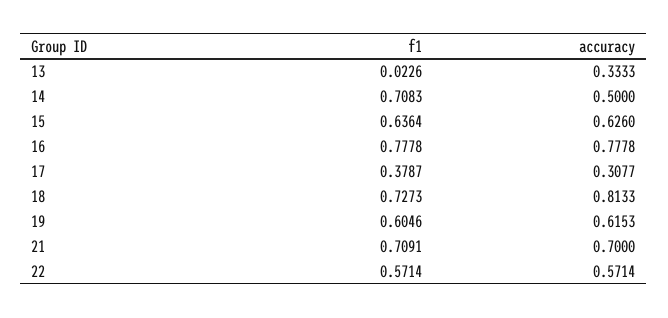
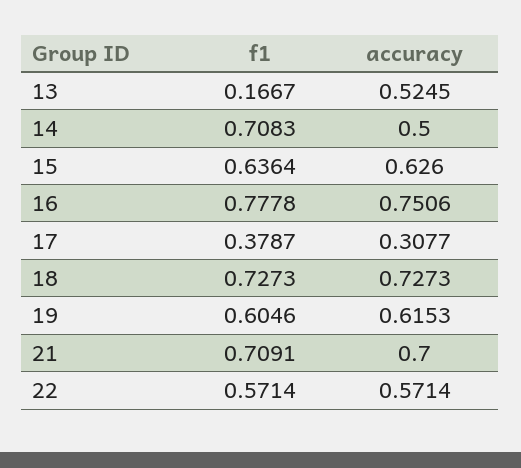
  {
    "f1": {
-     "13": 0.0226,
+     "13": 0.1667,
      "14": 0.7083,
      "15": 0.6364,
      "16": 0.7778,
      "17": 0.3787,
      "18": 0.7273,
      "19": 0.6046,
      "21": 0.7091,
      "22": 0.5714
    },
    "accuracy": {
-     "13": 0.3333,
+     "13": 0.5245,
      "14": 0.5,
      "15": 0.626,
-     "16": 0.7778,
+     "16": 0.7506,
      "17": 0.3077,
-     "18": 0.8133,
+     "18": 0.7273,
      "19": 0.6153,
      "21": 0.7,
      "22": 0.5714
    }
  }

